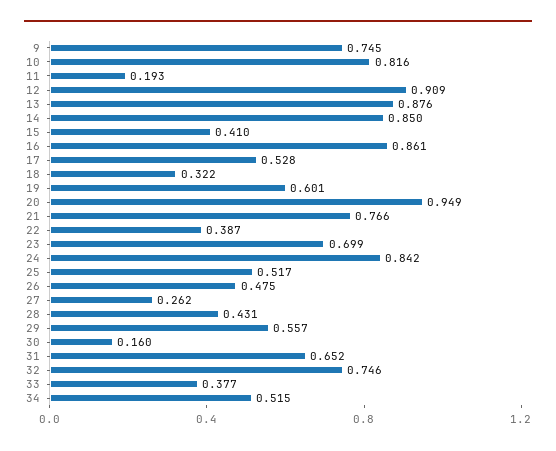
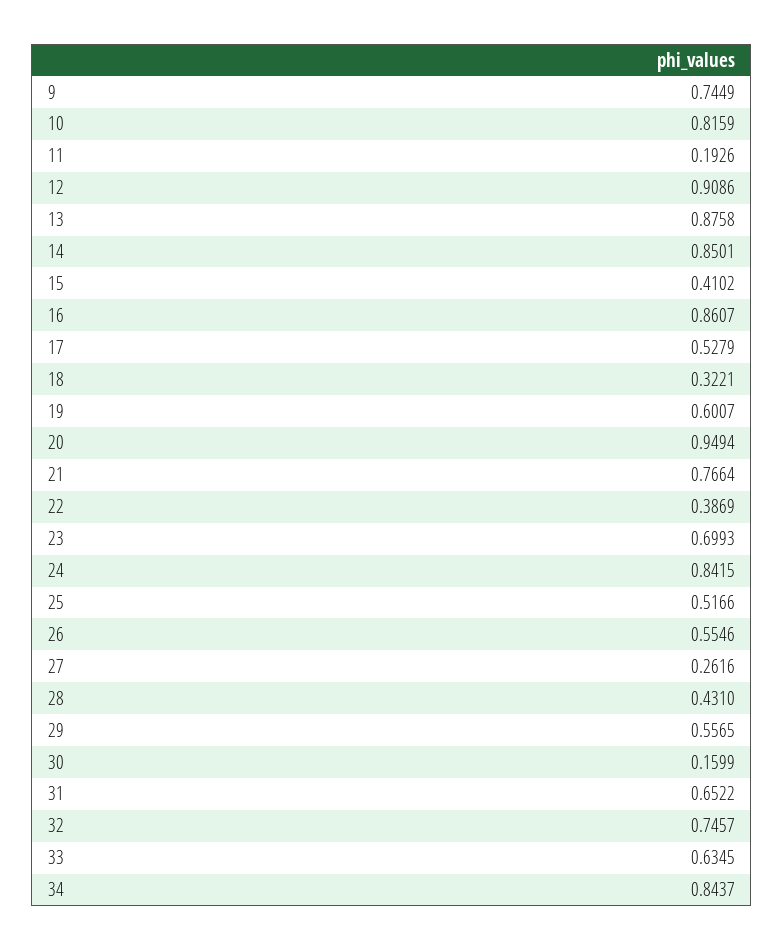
  {
    "9": 0.7449,
    "10": 0.8159,
    "11": 0.1926,
    "12": 0.9086,
    "13": 0.8758,
    "14": 0.8501,
    "15": 0.4102,
    "16": 0.8607,
    "17": 0.5279,
    "18": 0.3221,
    "19": 0.6007,
    "20": 0.9494,
    "21": 0.7664,
    "22": 0.3869,
    "23": 0.6993,
    "24": 0.8415,
    "25": 0.5166,
-   "26": 0.475,
+   "26": 0.5546,
    "27": 0.2616,
    "28": 0.431,
    "29": 0.5565,
    "30": 0.1599,
    "31": 0.6522,
    "32": 0.7457,
-   "33": 0.377,
+   "33": 0.6345,
-   "34": 0.515
+   "34": 0.8437
  }

